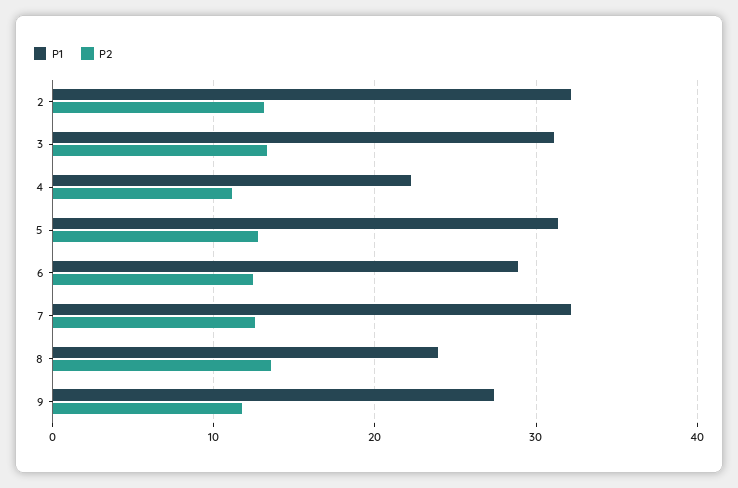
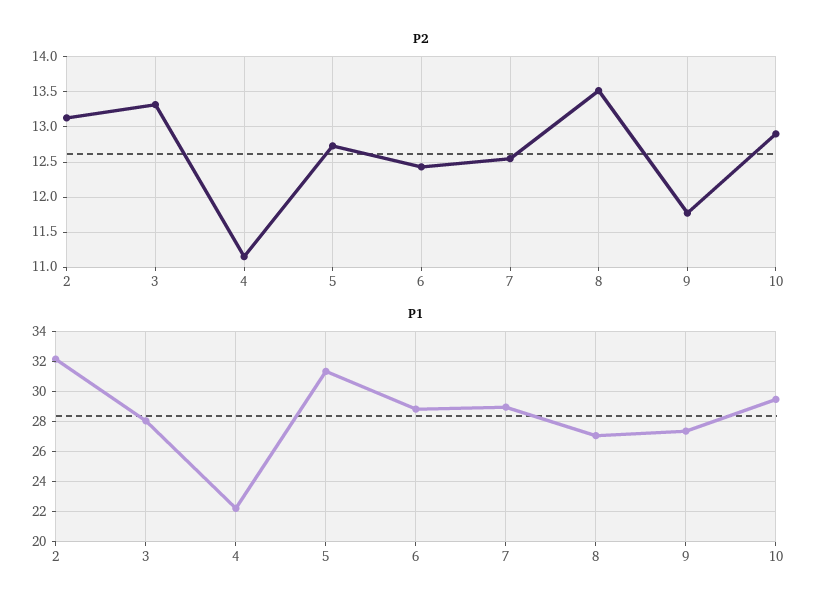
  {
    "P1": {
      "2": 32,
-     "3": 31,
+     "3": 28,
      "4": 22,
      "5": 31.5,
      "6": 29,
-     "7": 32,
+     "7": 29,
-     "8": 24,
+     "8": 27,
-     "9": 27.5
+     "9": 27.5,
+     "10": 29.5
    },
    "P2": {
      "2": 13.1,
      "3": 13.3,
      "4": 11.2,
      "5": 12.7,
      "6": 12.4,
      "7": 12.6,
      "8": 13.5,
-     "9": 11.8
+     "9": 11.8,
+     "10": 12.9
    }
  }

